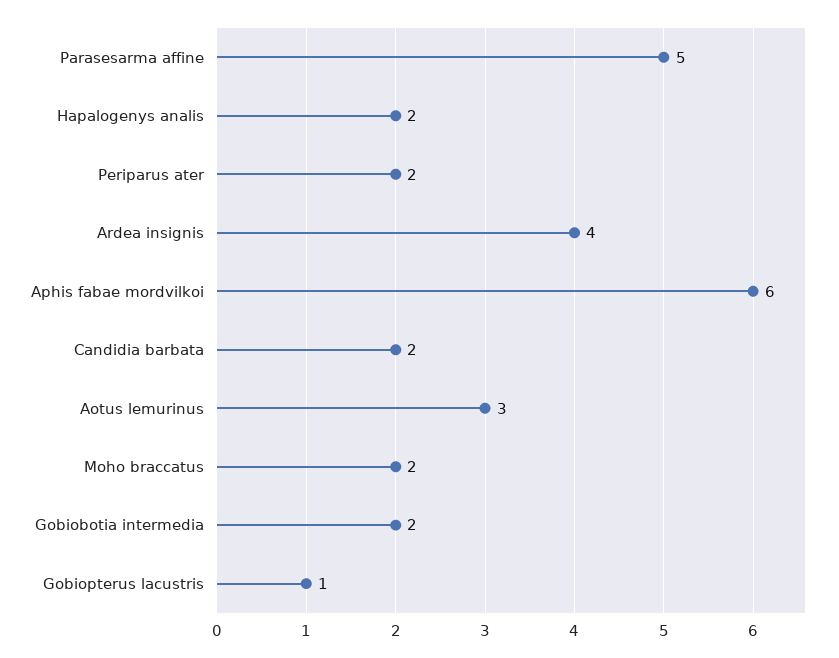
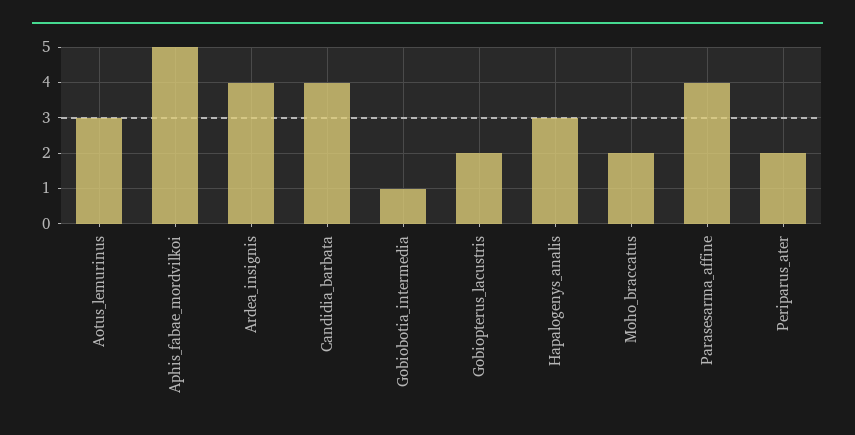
  {
-   "Parasesarma affine": 5,
+   "Parasesarma affine": 4,
-   "Hapalogenys analis": 2,
+   "Hapalogenys analis": 3,
    "Periparus ater": 2,
    "Ardea insignis": 4,
-   "Aphis fabae mordvilkoi": 6,
+   "Aphis fabae mordvilkoi": 5,
-   "Candidia barbata": 2,
+   "Candidia barbata": 4,
    "Aotus lemurinus": 3,
    "Moho braccatus": 2,
-   "Gobiobotia intermedia": 2,
+   "Gobiobotia intermedia": 1,
-   "Gobiopterus lacustris": 1
+   "Gobiopterus lacustris": 2
  }

